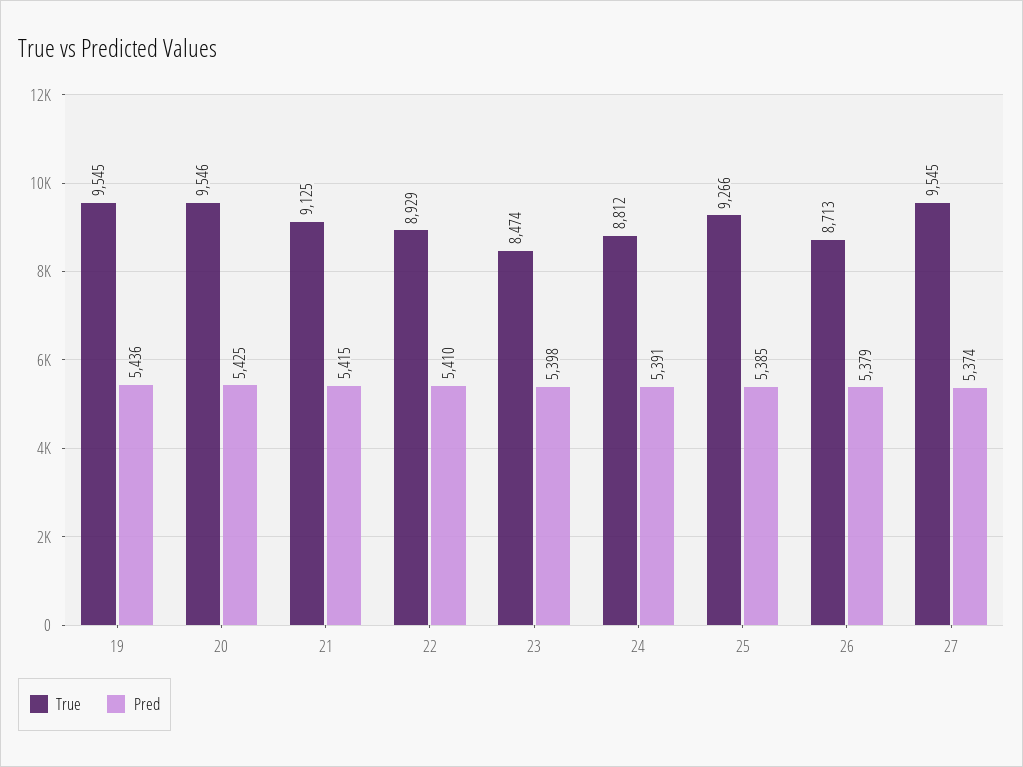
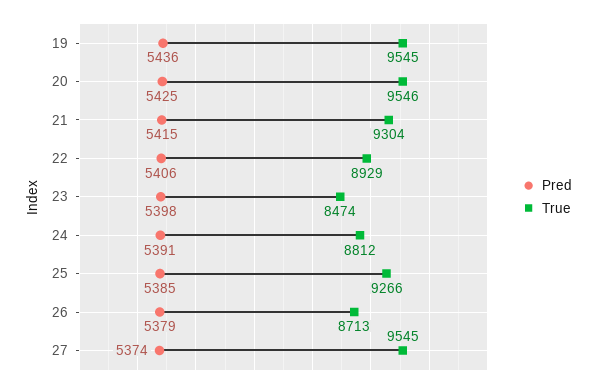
  {
    "True": {
      "19": 9545,
      "20": 9546,
-     "21": 9125,
+     "21": 9304,
      "22": 8929,
      "23": 8474,
      "24": 8812,
      "25": 9266,
      "26": 8713,
      "27": 9545
    },
    "Pred": {
      "19": 5436,
      "20": 5425,
      "21": 5415,
-     "22": 5410,
+     "22": 5406,
      "23": 5398,
      "24": 5391,
      "25": 5385,
      "26": 5379,
      "27": 5374
    }
  }

